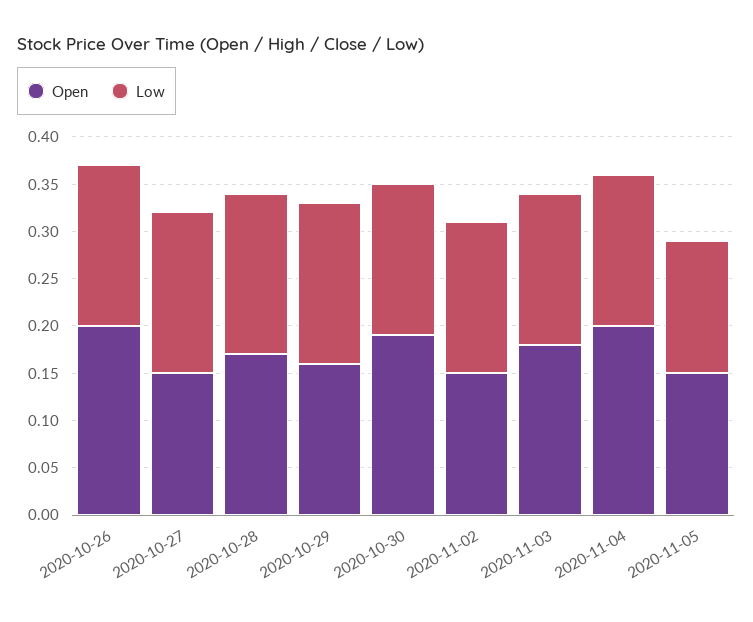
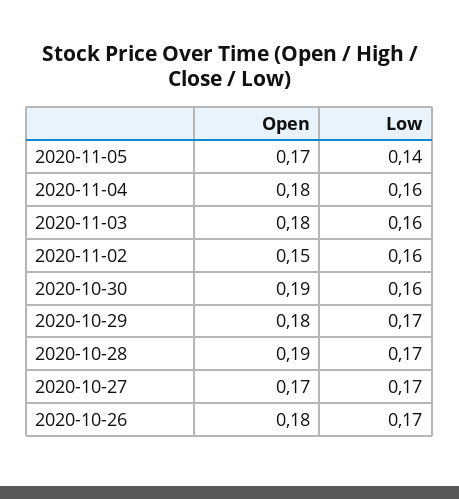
  {
    "Open": {
-     "2020-10-26": 0.2,
+     "2020-10-26": 0.18,
-     "2020-10-27": 0.15,
+     "2020-10-27": 0.17,
-     "2020-10-28": 0.17,
+     "2020-10-28": 0.19,
-     "2020-10-29": 0.16,
+     "2020-10-29": 0.18,
      "2020-10-30": 0.19,
      "2020-11-02": 0.15,
      "2020-11-03": 0.18,
-     "2020-11-04": 0.2,
+     "2020-11-04": 0.18,
-     "2020-11-05": 0.15
+     "2020-11-05": 0.17
    },
    "Low": {
      "2020-10-26": 0.17,
      "2020-10-27": 0.17,
      "2020-10-28": 0.17,
      "2020-10-29": 0.17,
      "2020-10-30": 0.16,
      "2020-11-02": 0.16,
      "2020-11-03": 0.16,
      "2020-11-04": 0.16,
      "2020-11-05": 0.14
    }
  }

